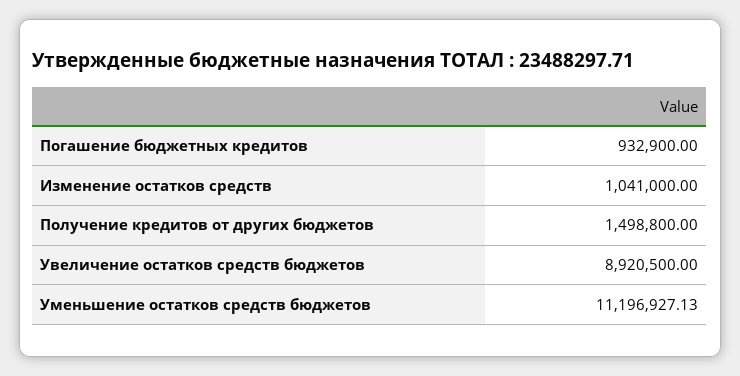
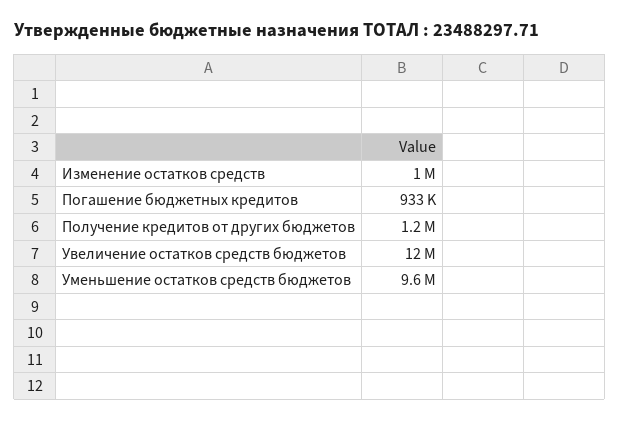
  {
    "Погашение бюджетных кредитов": 932900,
    "Изменение остатков средств": 1041000,
-   "Получение кредитов от других бюджетов": 1498800,
+   "Получение кредитов от других бюджетов": 1200000,
-   "Увеличение остатков средств бюджетов": 8920500,
+   "Увеличение остатков средств бюджетов": 12000000,
-   "Уменьшение остатков средств бюджетов": 11196927.13
+   "Уменьшение остатков средств бюджетов": 9600000
  }

